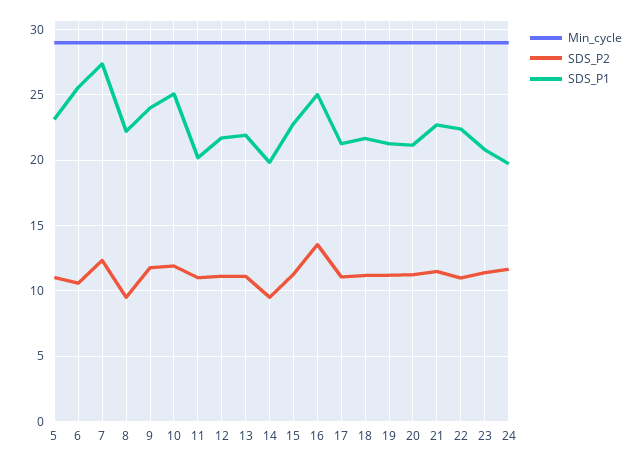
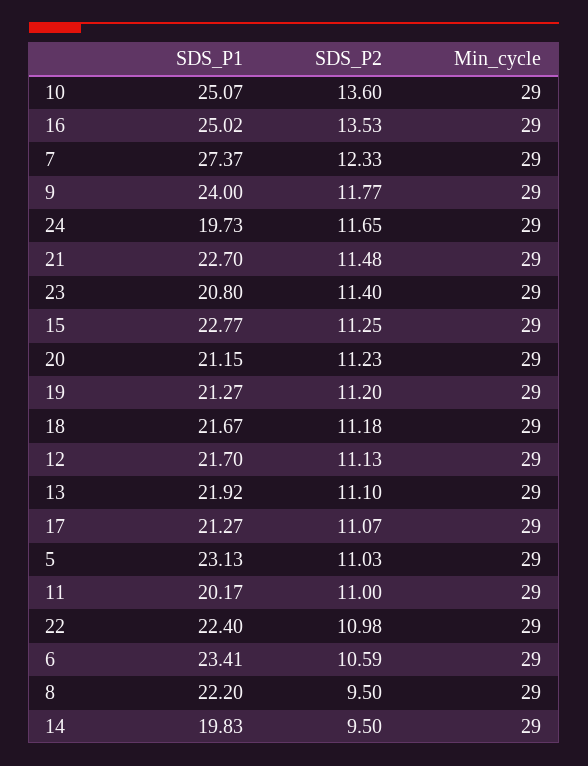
  {
    "Min_cycle": {
      "5": 29,
      "6": 29,
      "7": 29,
      "8": 29,
      "9": 29,
      "10": 29,
      "11": 29,
      "12": 29,
      "13": 29,
      "14": 29,
      "15": 29,
      "16": 29,
      "17": 29,
      "18": 29,
      "19": 29,
      "20": 29,
      "21": 29,
      "22": 29,
      "23": 29,
      "24": 29
    },
    "SDS_P2": {
      "5": 11.03,
      "6": 10.59,
      "7": 12.33,
      "8": 9.5,
      "9": 11.77,
-     "10": 12,
+     "10": 13.6,
      "11": 11,
      "12": 11.13,
      "13": 11.1,
      "14": 9.5,
      "15": 11.25,
      "16": 13.53,
      "17": 11.07,
      "18": 11.18,
      "19": 11.2,
      "20": 11.23,
      "21": 11.48,
      "22": 10.98,
      "23": 11.4,
      "24": 11.65
    },
    "SDS_P1": {
      "5": 23.13,
-     "6": 25.5,
+     "6": 23.41,
      "7": 27.37,
      "8": 22.2,
      "9": 24,
      "10": 25.07,
      "11": 20.17,
      "12": 21.7,
      "13": 21.92,
      "14": 19.83,
      "15": 22.77,
      "16": 25.02,
      "17": 21.27,
      "18": 21.67,
      "19": 21.27,
      "20": 21.15,
      "21": 22.7,
      "22": 22.4,
      "23": 20.8,
      "24": 19.73
    }
  }

